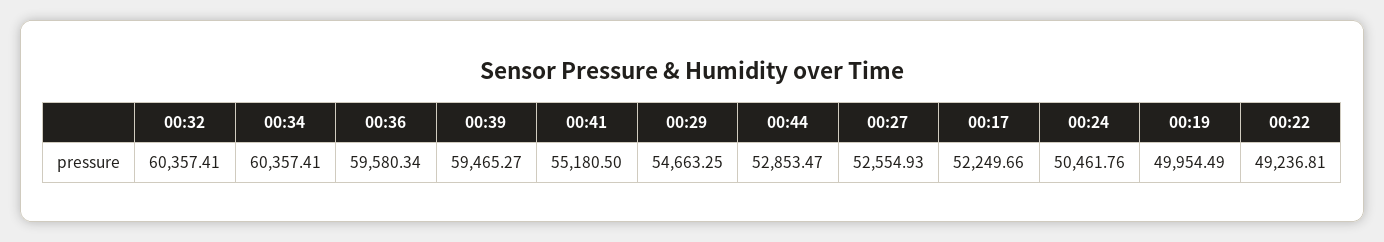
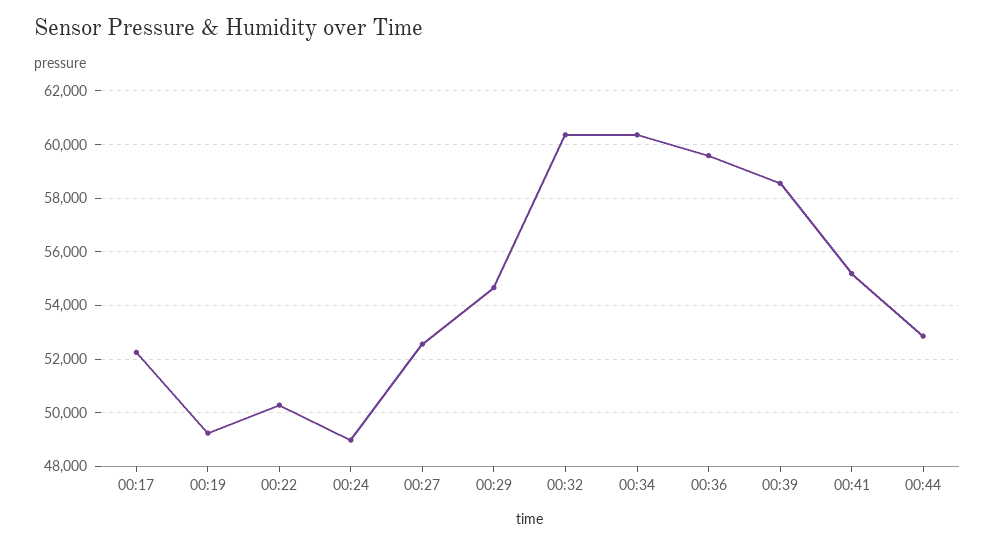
  {
    "00:32": 60357.41,
    "00:34": 60357.41,
    "00:36": 59580.34,
-   "00:39": 59465.27,
+   "00:39": 58500,
    "00:41": 55180.5,
    "00:29": 54663.25,
    "00:44": 52853.47,
    "00:27": 52554.93,
    "00:17": 52249.66,
-   "00:24": 50461.76,
+   "00:24": 49000,
-   "00:19": 49954.49,
+   "00:19": 49250,
-   "00:22": 49236.81
+   "00:22": 50250
  }

